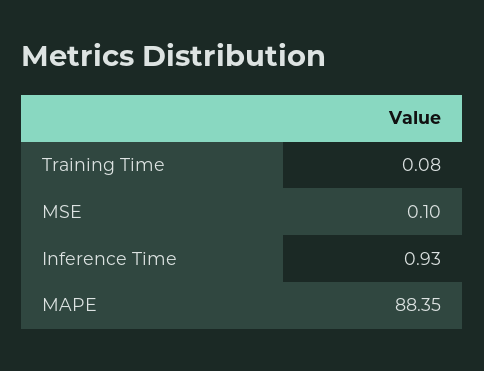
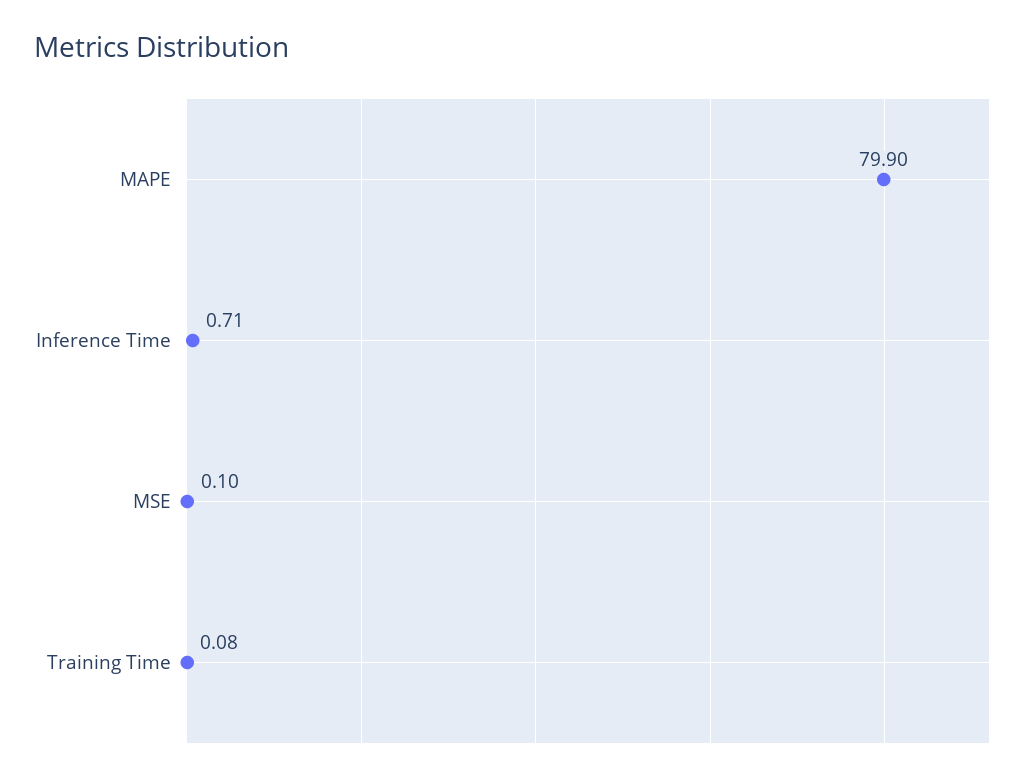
  {
    "Training Time": 0.08,
    "MSE": 0.1,
-   "Inference Time": 0.93,
+   "Inference Time": 0.71,
-   "MAPE": 88.35
+   "MAPE": 79.9
  }

